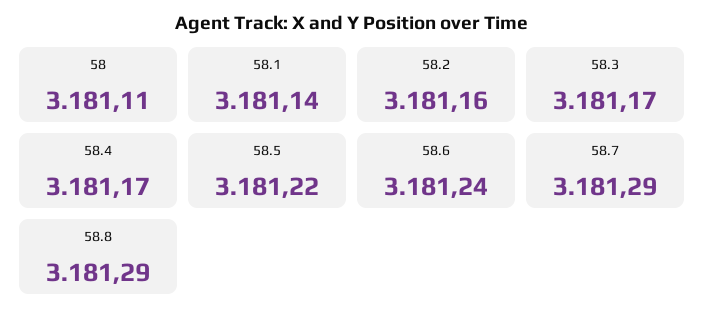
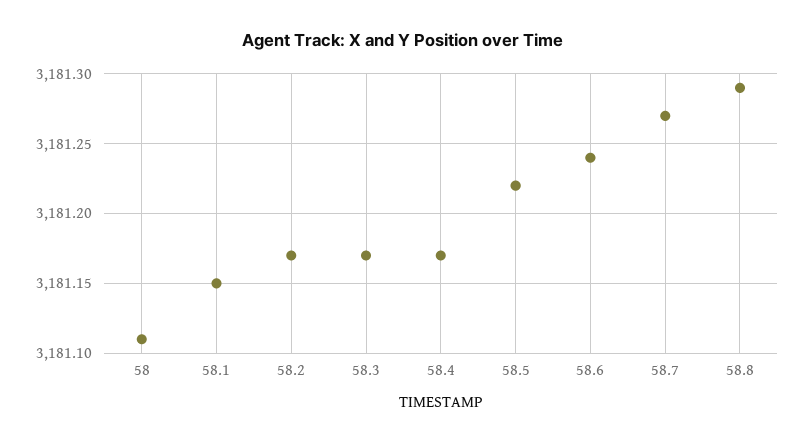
  {
    "58": 3181.11,
-   "58.1": 3181.14,
+   "58.1": 3181.15,
-   "58.2": 3181.16,
+   "58.2": 3181.17,
    "58.3": 3181.17,
    "58.4": 3181.17,
    "58.5": 3181.22,
    "58.6": 3181.24,
-   "58.7": 3181.29,
+   "58.7": 3181.27,
    "58.8": 3181.29
  }

